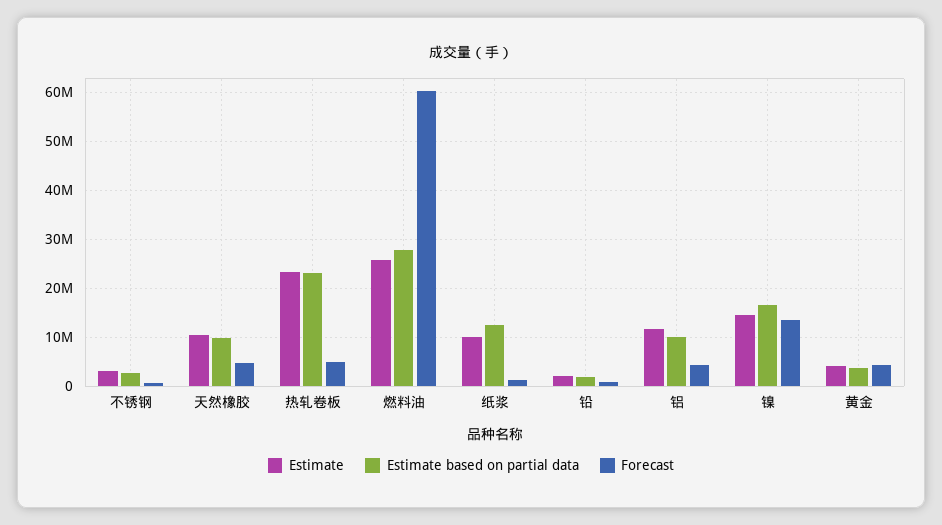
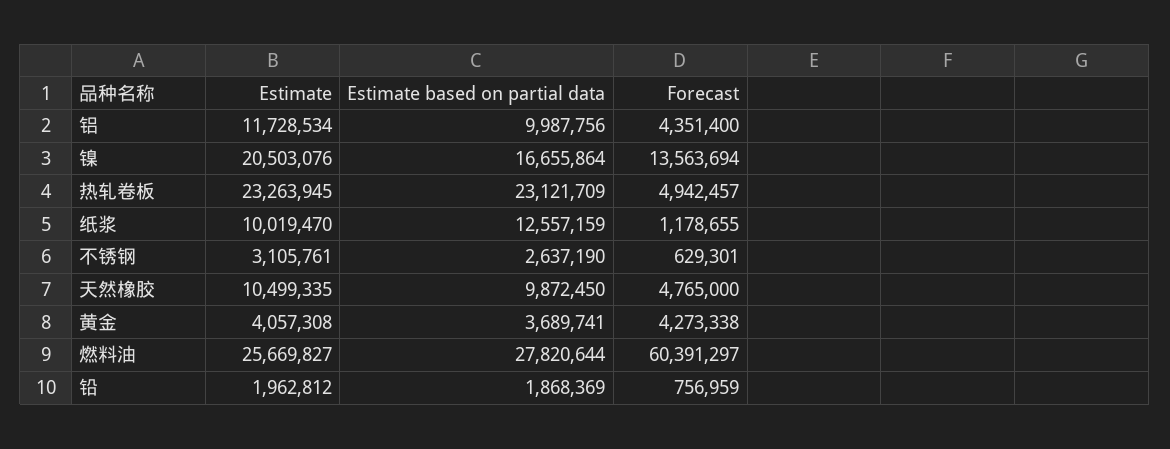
  {
    "Estimate": {
      "不锈钢": 3105761,
      "天然橡胶": 10499335,
      "热轧卷板": 23263945,
      "燃料油": 25669827,
      "纸浆": 10019470,
      "铅": 1962812,
      "铝": 11728534,
-     "镍": 14000000,
+     "镍": 20503076,
      "黄金": 4057308
    },
    "Estimate based on partial data": {
      "不锈钢": 2637190,
      "天然橡胶": 9872450,
      "热轧卷板": 23121709,
      "燃料油": 27820644,
      "纸浆": 12557159,
      "铅": 1868369,
      "铝": 9987756,
      "镍": 16655864,
      "黄金": 3689741
    },
    "Forecast": {
      "不锈钢": 629301,
      "天然橡胶": 4765000,
      "热轧卷板": 4942457,
      "燃料油": 60391297,
      "纸浆": 1178655,
      "铅": 756959,
      "铝": 4351400,
      "镍": 13563694,
      "黄金": 4273338
    }
  }

